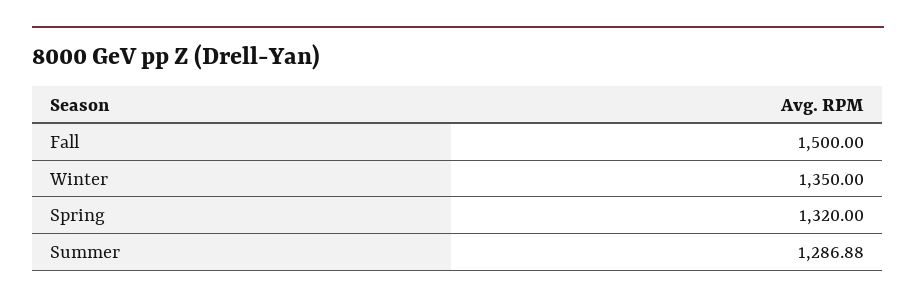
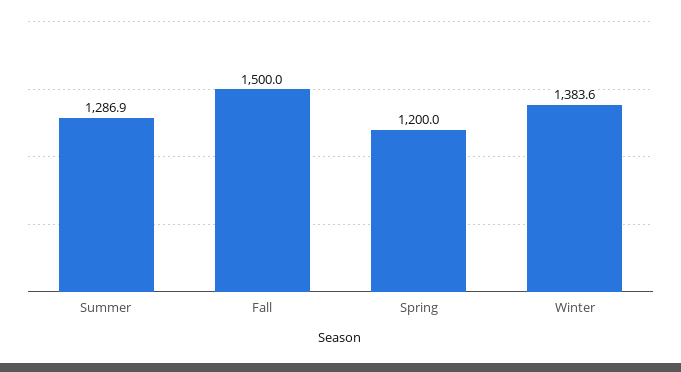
  {
    "Fall": 1500,
-   "Winter": 1350,
+   "Winter": 1383.6,
-   "Spring": 1320,
+   "Spring": 1200,
    "Summer": 1286.88
  }

